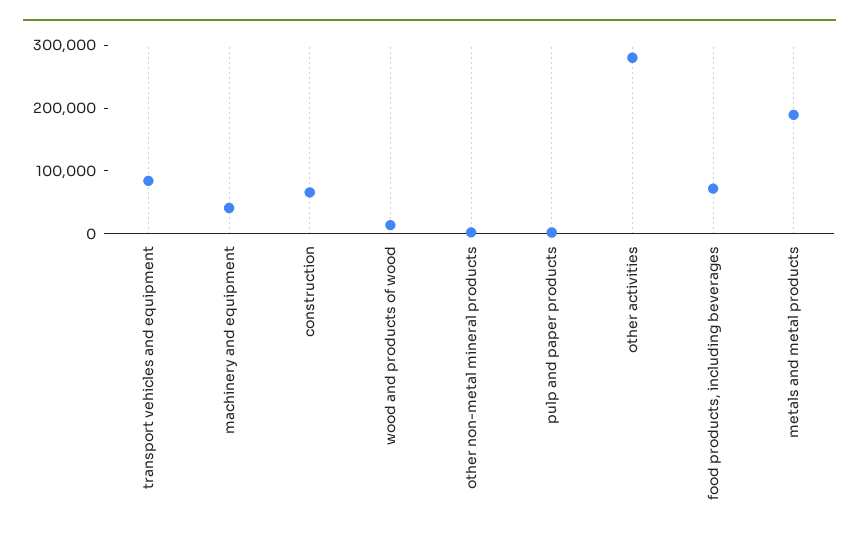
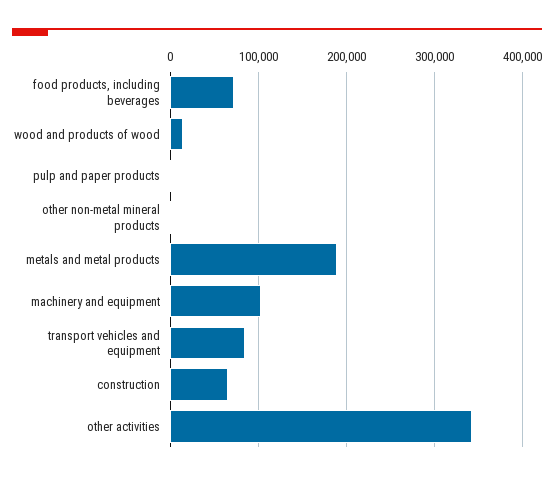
  {
    "transport vehicles and equipment": 80000,
-   "machinery and equipment": 40000,
+   "machinery and equipment": 100000,
    "construction": 70000,
    "wood and products of wood": 10000,
    "other non-metal mineral products": 0,
    "pulp and paper products": 0,
-   "other activities": 280000,
+   "other activities": 340000,
    "food products, including beverages": 70000,
    "metals and metal products": 190000
  }

